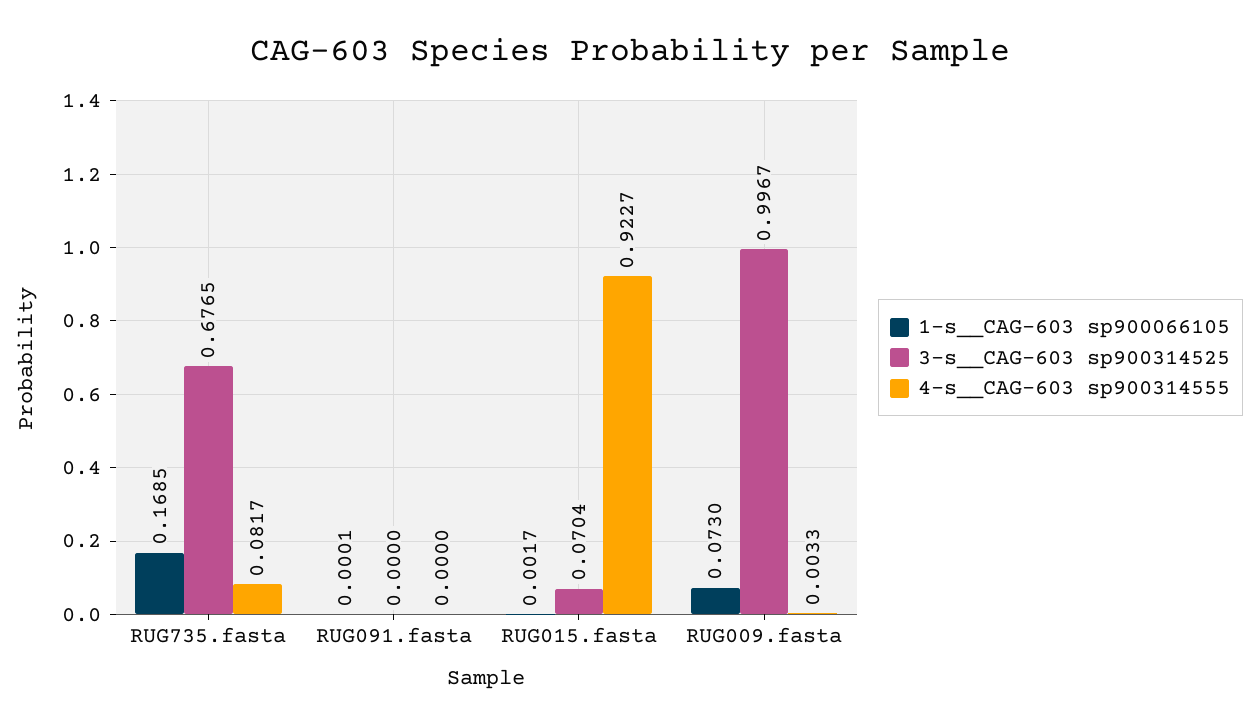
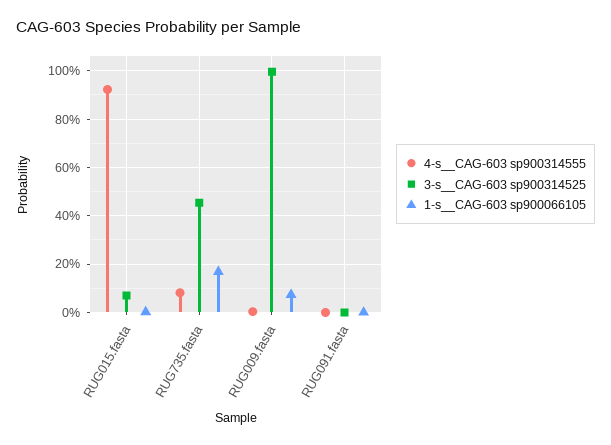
  {
    "1-s__CAG-603 sp900066105": {
      "RUG735.fasta": 0.1685,
      "RUG091.fasta": 0.0001,
      "RUG015.fasta": 0.0017,
      "RUG009.fasta": 0.073
    },
    "3-s__CAG-603 sp900314525": {
-     "RUG735.fasta": 0.6765,
+     "RUG735.fasta": 0.45,
      "RUG091.fasta": 0,
      "RUG015.fasta": 0.0704,
      "RUG009.fasta": 0.9967
    },
    "4-s__CAG-603 sp900314555": {
      "RUG735.fasta": 0.0817,
      "RUG091.fasta": 0,
      "RUG015.fasta": 0.9227,
      "RUG009.fasta": 0.0033
    }
  }

